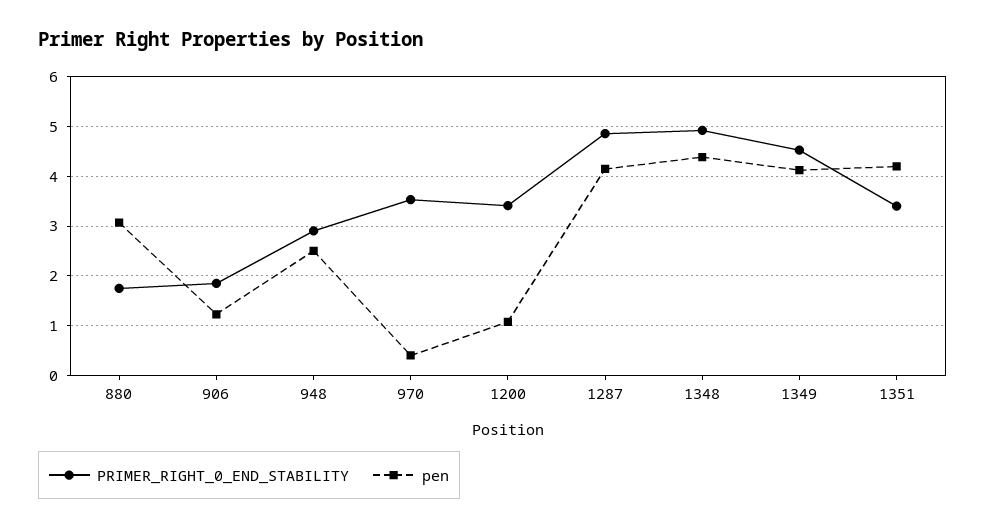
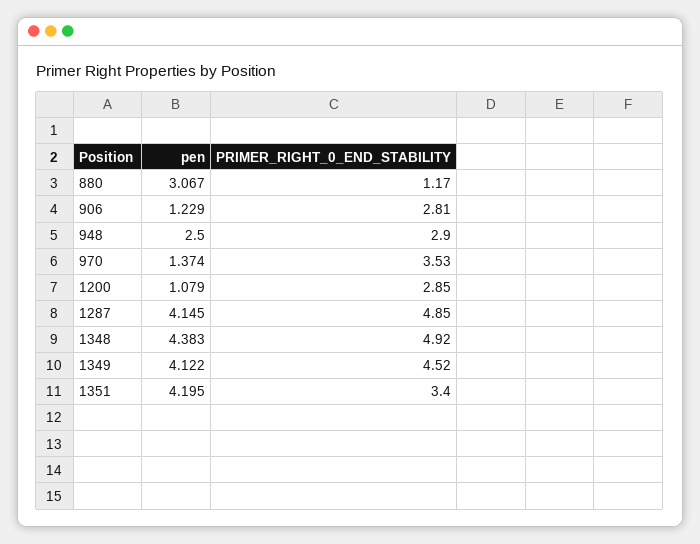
  {
    "PRIMER_RIGHT_0_END_STABILITY": {
-     "880": 1.8,
+     "880": 1.17,
-     "906": 1.8,
+     "906": 2.81,
      "948": 2.9,
      "970": 3.53,
-     "1200": 3.4,
+     "1200": 2.85,
      "1287": 4.85,
      "1348": 4.92,
      "1349": 4.52,
      "1351": 3.4
    },
    "pen": {
      "880": 3.067,
      "906": 1.229,
      "948": 2.5,
-     "970": 0.4,
+     "970": 1.374,
      "1200": 1.079,
      "1287": 4.145,
      "1348": 4.383,
      "1349": 4.122,
      "1351": 4.195
    }
  }

